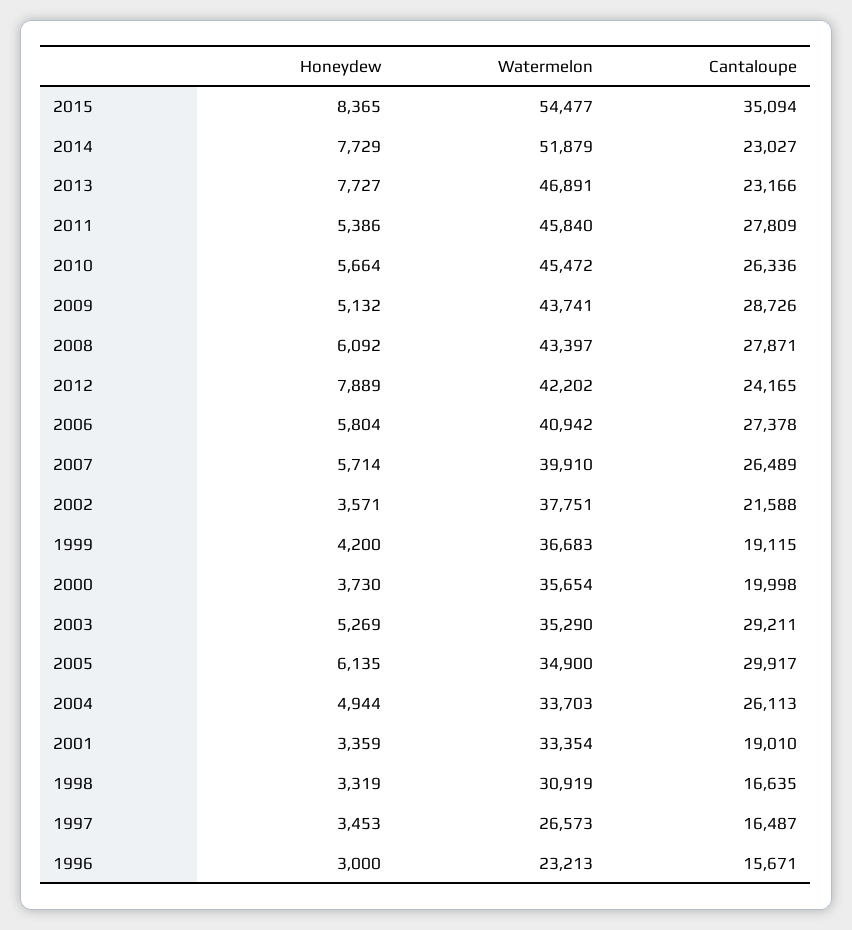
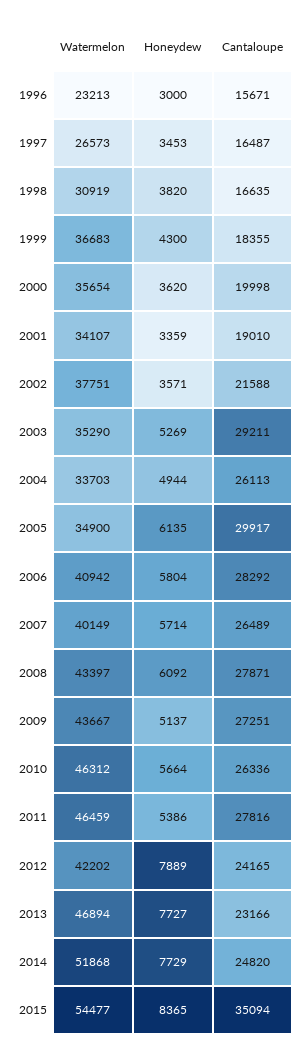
  {
    "Honeydew": {
      "2015": 8365,
      "2014": 7729,
      "2013": 7727,
      "2011": 5386,
      "2010": 5664,
-     "2009": 5132,
+     "2009": 5137,
      "2008": 6092,
      "2012": 7889,
      "2006": 5804,
      "2007": 5714,
      "2002": 3571,
-     "1999": 4200,
+     "1999": 4300,
-     "2000": 3730,
+     "2000": 3620,
      "2003": 5269,
      "2005": 6135,
      "2004": 4944,
      "2001": 3359,
-     "1998": 3319,
+     "1998": 3820,
      "1997": 3453,
      "1996": 3000
    },
    "Watermelon": {
      "2015": 54477,
-     "2014": 51879,
+     "2014": 51868,
-     "2013": 46891,
+     "2013": 46894,
-     "2011": 45840,
+     "2011": 46459,
-     "2010": 45472,
+     "2010": 46312,
-     "2009": 43741,
+     "2009": 43667,
      "2008": 43397,
      "2012": 42202,
      "2006": 40942,
-     "2007": 39910,
+     "2007": 40149,
      "2002": 37751,
      "1999": 36683,
      "2000": 35654,
      "2003": 35290,
      "2005": 34900,
      "2004": 33703,
-     "2001": 33354,
+     "2001": 34107,
      "1998": 30919,
      "1997": 26573,
      "1996": 23213
    },
    "Cantaloupe": {
      "2015": 35094,
-     "2014": 23027,
+     "2014": 24820,
      "2013": 23166,
-     "2011": 27809,
+     "2011": 27816,
      "2010": 26336,
-     "2009": 28726,
+     "2009": 27251,
      "2008": 27871,
      "2012": 24165,
-     "2006": 27378,
+     "2006": 28292,
      "2007": 26489,
      "2002": 21588,
-     "1999": 19115,
+     "1999": 18355,
      "2000": 19998,
      "2003": 29211,
      "2005": 29917,
      "2004": 26113,
      "2001": 19010,
      "1998": 16635,
      "1997": 16487,
      "1996": 15671
    }
  }

